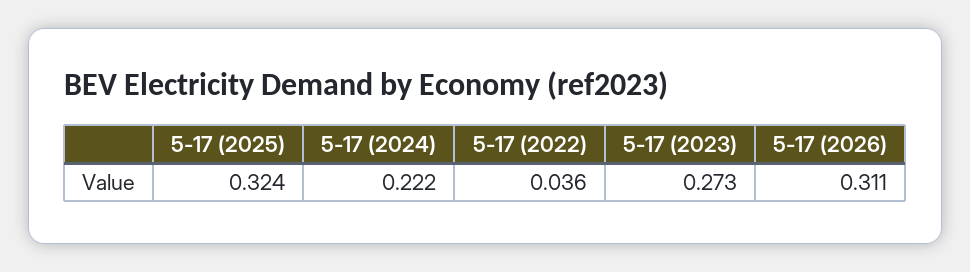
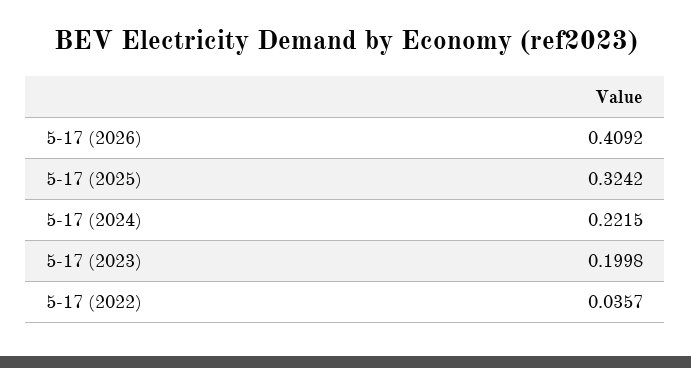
  {
    "5-17 (2025)": 0.3242,
    "5-17 (2024)": 0.2215,
    "5-17 (2022)": 0.0357,
-   "5-17 (2023)": 0.273,
+   "5-17 (2023)": 0.1998,
-   "5-17 (2026)": 0.311
+   "5-17 (2026)": 0.4092
  }

